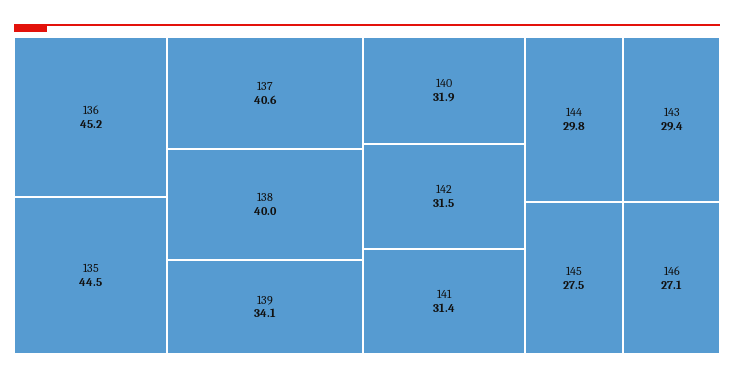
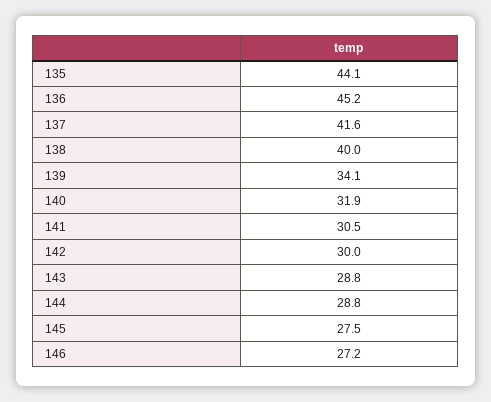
  {
    "136": 45.2,
-   "135": 44.5,
+   "135": 44.1,
-   "137": 40.6,
+   "137": 41.6,
    "138": 40,
    "139": 34.1,
    "140": 31.9,
-   "142": 31.5,
+   "142": 30,
-   "141": 31.4,
+   "141": 30.5,
-   "144": 29.8,
+   "144": 28.8,
-   "143": 29.4,
+   "143": 28.8,
    "145": 27.5,
-   "146": 27.1
+   "146": 27.2
  }

